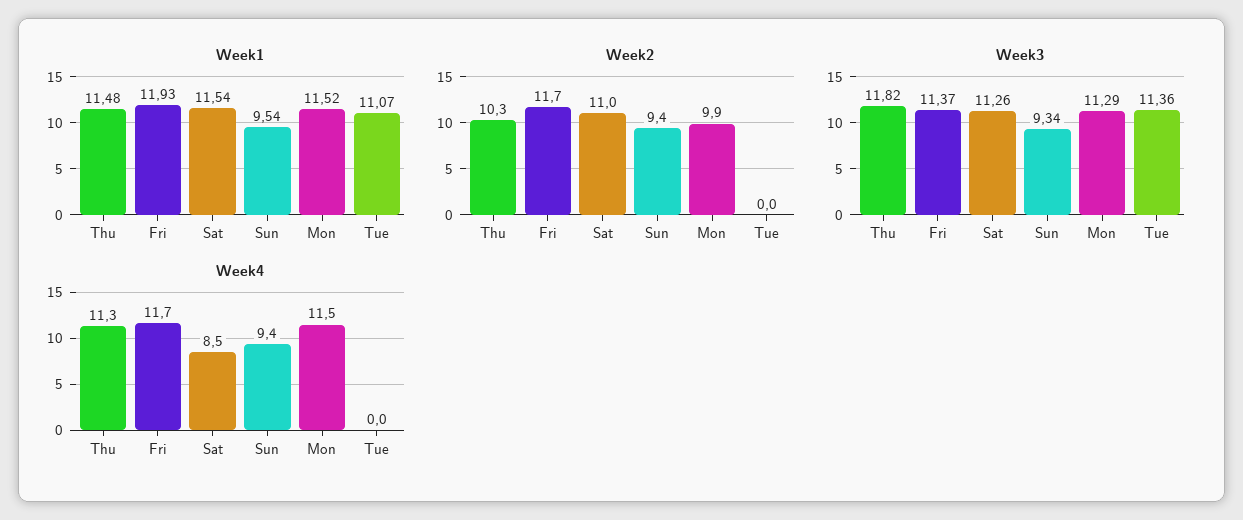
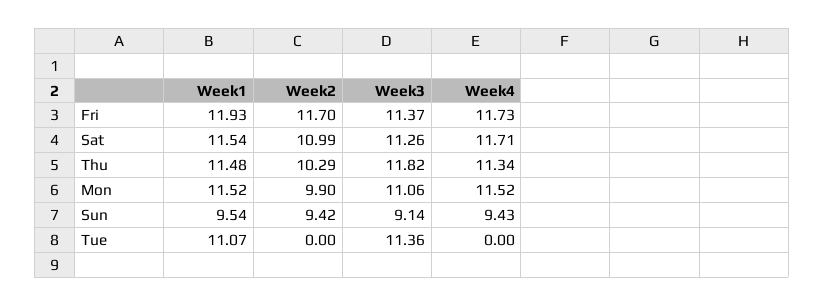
  {
    "Week1": {
      "Thu": 11.48,
      "Fri": 11.93,
      "Sat": 11.54,
      "Sun": 9.54,
      "Mon": 11.52,
      "Tue": 11.07
    },
    "Week2": {
      "Thu": 10.29,
      "Fri": 11.7,
      "Sat": 10.99,
      "Sun": 9.42,
      "Mon": 9.9,
      "Tue": 0
    },
    "Week3": {
      "Thu": 11.82,
      "Fri": 11.37,
      "Sat": 11.26,
-     "Sun": 9.34,
+     "Sun": 9.14,
-     "Mon": 11.29,
+     "Mon": 11.06,
      "Tue": 11.36
    },
    "Week4": {
      "Thu": 11.34,
      "Fri": 11.73,
-     "Sat": 8.5,
+     "Sat": 11.71,
      "Sun": 9.43,
      "Mon": 11.52,
      "Tue": 0
    }
  }

